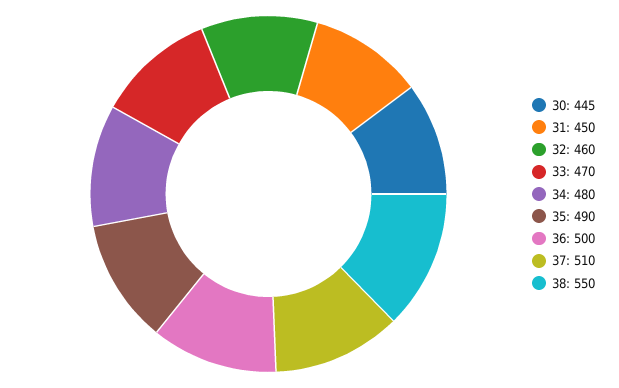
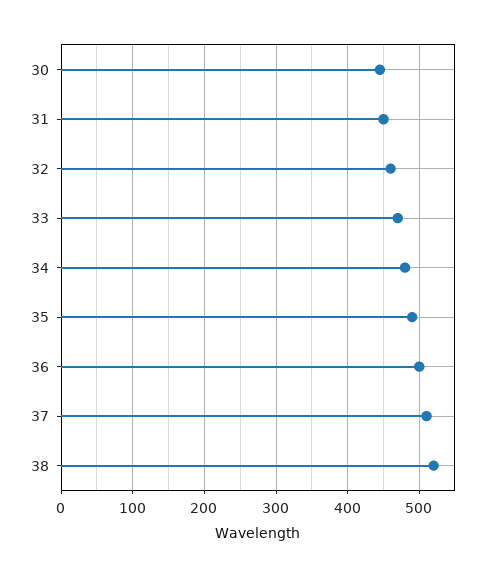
  {
    "30": 445,
    "31": 450,
    "32": 460,
    "33": 470,
    "34": 480,
    "35": 490,
    "36": 500,
    "37": 510,
-   "38": 550
+   "38": 520
  }

